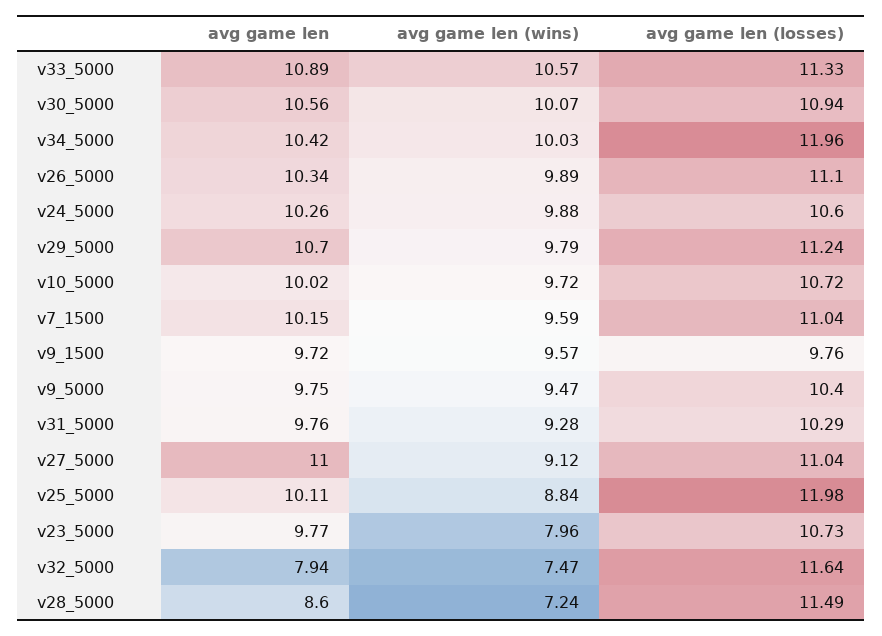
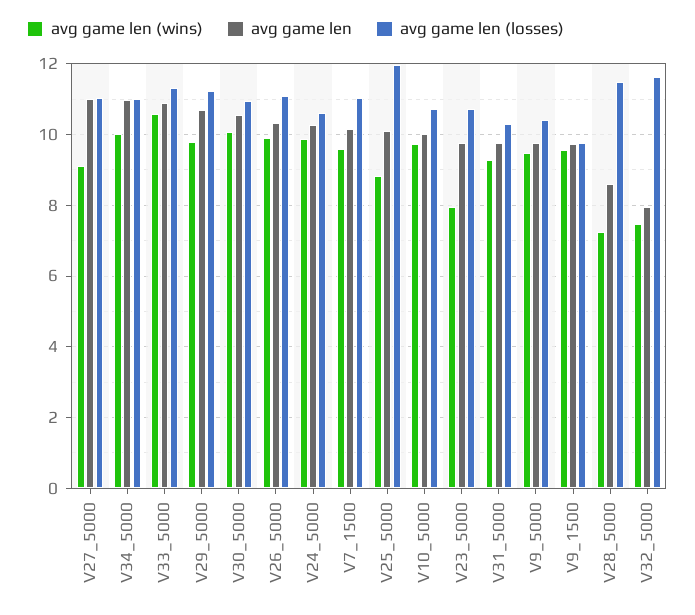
  {
    "avg game len": {
      "v33_5000": 10.89,
      "v30_5000": 10.56,
-     "v34_5000": 10.42,
+     "v34_5000": 11,
      "v26_5000": 10.34,
      "v24_5000": 10.26,
      "v29_5000": 10.7,
      "v10_5000": 10.02,
      "v7_1500": 10.15,
      "v9_1500": 9.72,
      "v9_5000": 9.75,
      "v31_5000": 9.76,
      "v27_5000": 11,
      "v25_5000": 10.11,
      "v23_5000": 9.77,
      "v32_5000": 7.94,
      "v28_5000": 8.6
    },
    "avg game len (wins)": {
      "v33_5000": 10.57,
      "v30_5000": 10.07,
      "v34_5000": 10.03,
      "v26_5000": 9.89,
      "v24_5000": 9.88,
      "v29_5000": 9.79,
      "v10_5000": 9.72,
      "v7_1500": 9.59,
      "v9_1500": 9.57,
      "v9_5000": 9.47,
      "v31_5000": 9.28,
      "v27_5000": 9.12,
      "v25_5000": 8.84,
      "v23_5000": 7.96,
      "v32_5000": 7.47,
      "v28_5000": 7.24
    },
    "avg game len (losses)": {
      "v33_5000": 11.33,
      "v30_5000": 10.94,
-     "v34_5000": 11.96,
+     "v34_5000": 11,
      "v26_5000": 11.1,
      "v24_5000": 10.6,
      "v29_5000": 11.24,
      "v10_5000": 10.72,
      "v7_1500": 11.04,
      "v9_1500": 9.76,
      "v9_5000": 10.4,
      "v31_5000": 10.29,
      "v27_5000": 11.04,
      "v25_5000": 11.98,
      "v23_5000": 10.73,
      "v32_5000": 11.64,
      "v28_5000": 11.49
    }
  }

